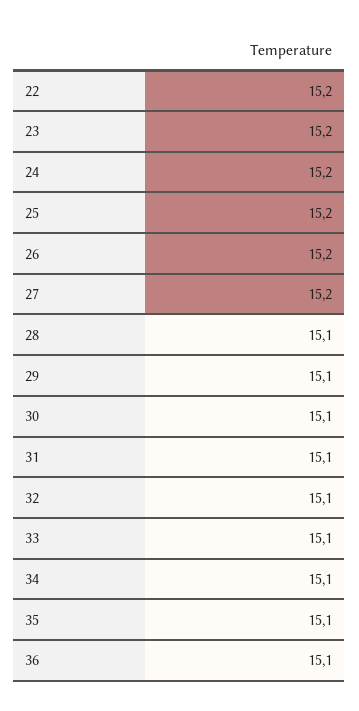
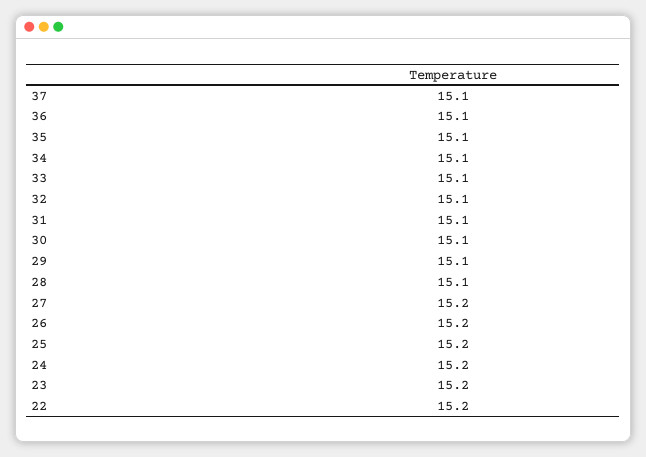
  {
    "22": 15.2,
    "23": 15.2,
    "24": 15.2,
    "25": 15.2,
    "26": 15.2,
    "27": 15.2,
    "28": 15.1,
    "29": 15.1,
    "30": 15.1,
    "31": 15.1,
    "32": 15.1,
    "33": 15.1,
    "34": 15.1,
    "35": 15.1,
-   "36": 15.1
+   "36": 15.1,
+   "37": 15.1
  }

